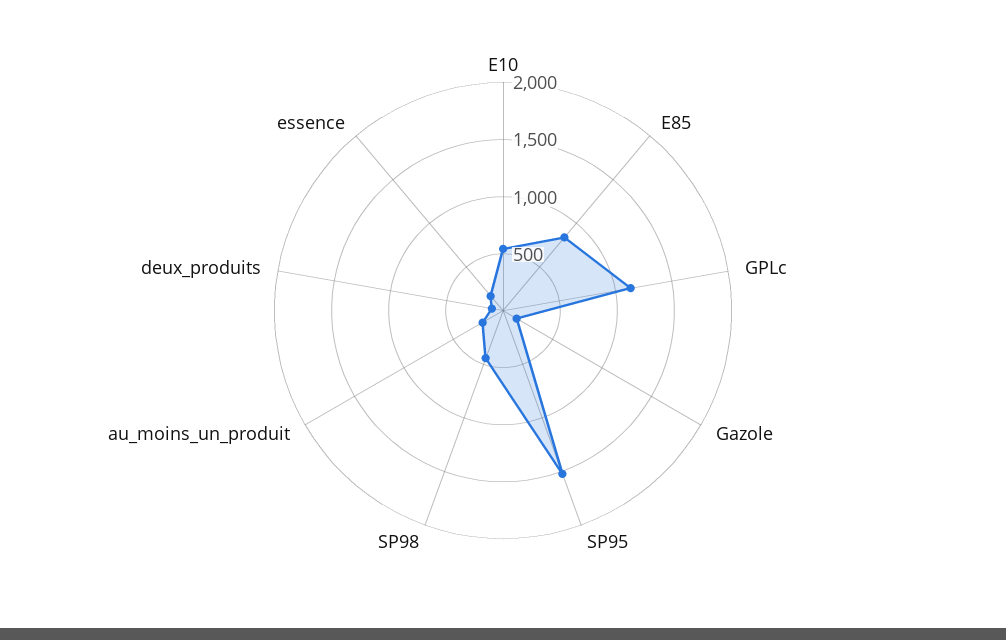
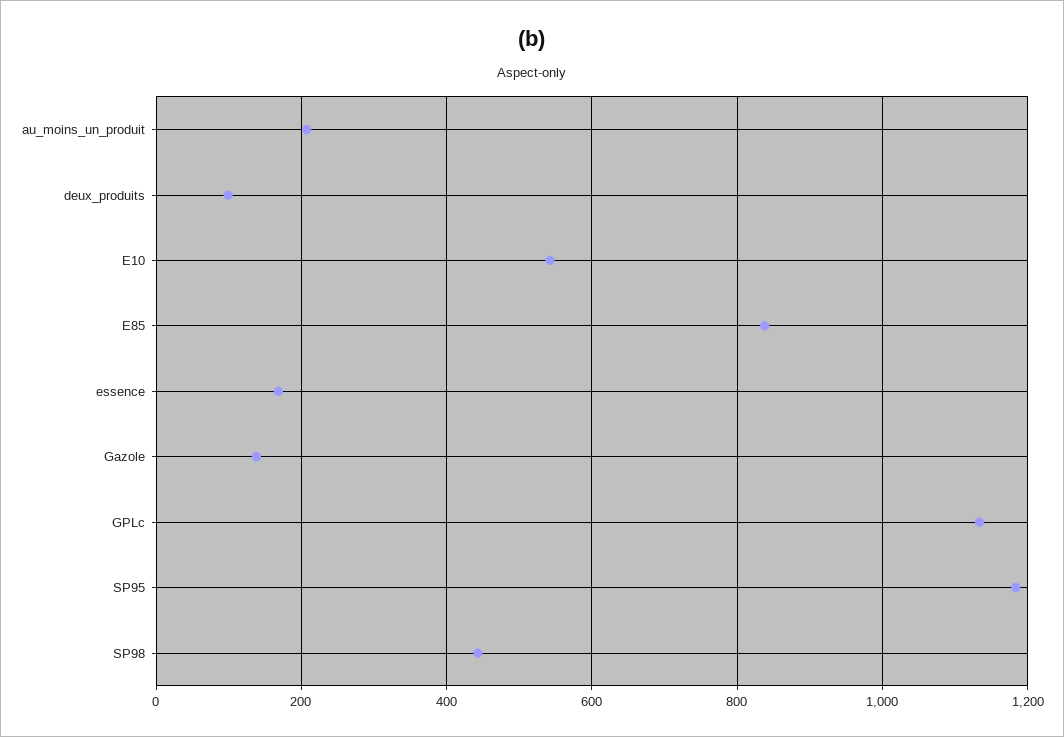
  {
    "E10": 540,
    "E85": 840,
    "GPLc": 1140,
    "Gazole": 140,
-   "SP95": 1500,
+   "SP95": 1180,
    "SP98": 440,
    "au_moins_un_produit": 200,
    "deux_produits": 100,
    "essence": 160
  }

